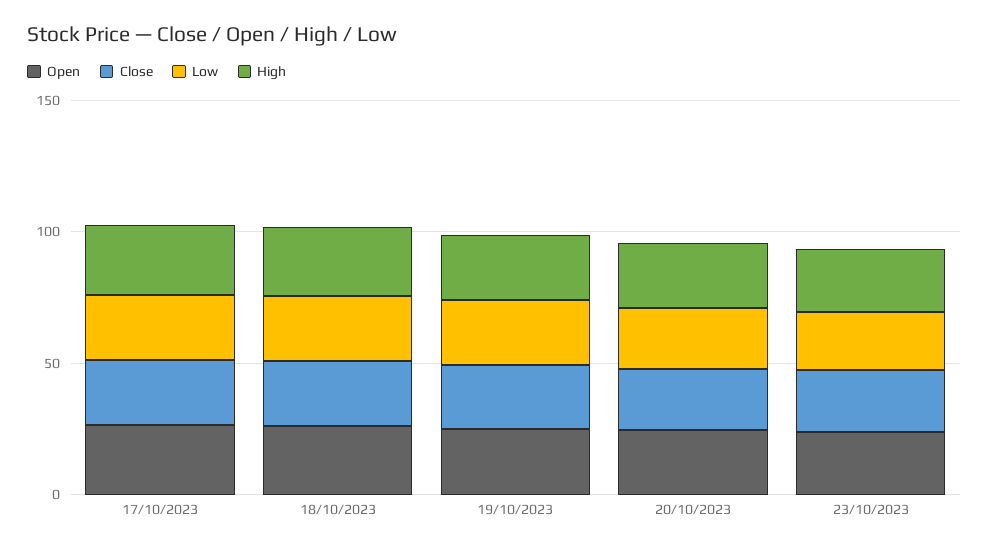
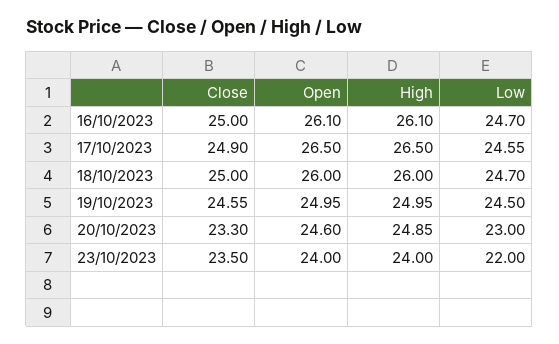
  {
    "Open": {
      "17/10/2023": 26.5,
      "18/10/2023": 26,
      "19/10/2023": 24.95,
      "20/10/2023": 24.6,
-     "23/10/2023": 24
+     "23/10/2023": 24,
+     "16/10/2023": 26.1
    },
    "Close": {
      "17/10/2023": 24.9,
      "18/10/2023": 25,
      "19/10/2023": 24.55,
      "20/10/2023": 23.3,
-     "23/10/2023": 23.5
+     "23/10/2023": 23.5,
+     "16/10/2023": 25
    },
    "Low": {
      "17/10/2023": 24.55,
      "18/10/2023": 24.7,
      "19/10/2023": 24.5,
      "20/10/2023": 23,
-     "23/10/2023": 22
+     "23/10/2023": 22,
+     "16/10/2023": 24.7
    },
    "High": {
      "17/10/2023": 26.5,
      "18/10/2023": 26,
      "19/10/2023": 24.95,
      "20/10/2023": 24.85,
-     "23/10/2023": 24
+     "23/10/2023": 24,
+     "16/10/2023": 26.1
    }
  }

